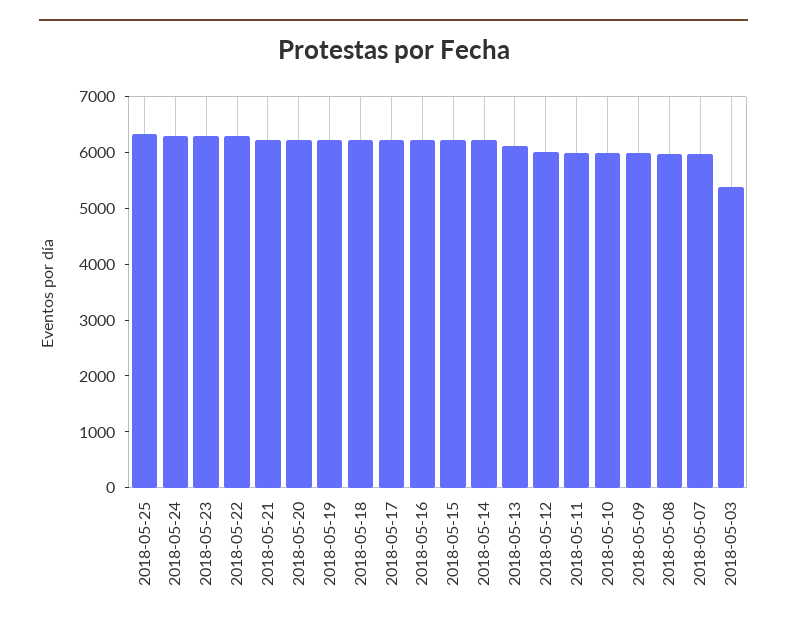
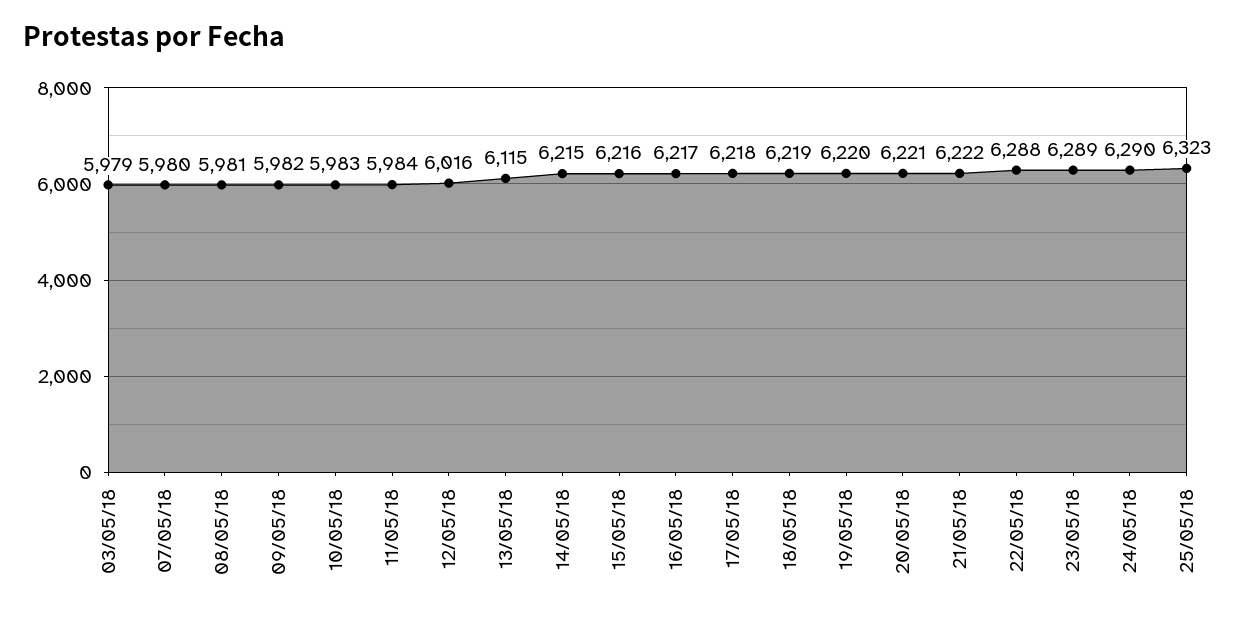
  {
    "2018-05-25": 6323,
    "2018-05-24": 6290,
    "2018-05-23": 6289,
    "2018-05-22": 6288,
    "2018-05-21": 6222,
    "2018-05-20": 6221,
    "2018-05-19": 6220,
    "2018-05-18": 6219,
    "2018-05-17": 6218,
    "2018-05-16": 6217,
    "2018-05-15": 6216,
    "2018-05-14": 6215,
    "2018-05-13": 6115,
    "2018-05-12": 6016,
    "2018-05-11": 5984,
    "2018-05-10": 5983,
    "2018-05-09": 5982,
    "2018-05-08": 5981,
    "2018-05-07": 5980,
-   "2018-05-03": 5400
+   "2018-05-03": 5979
  }

